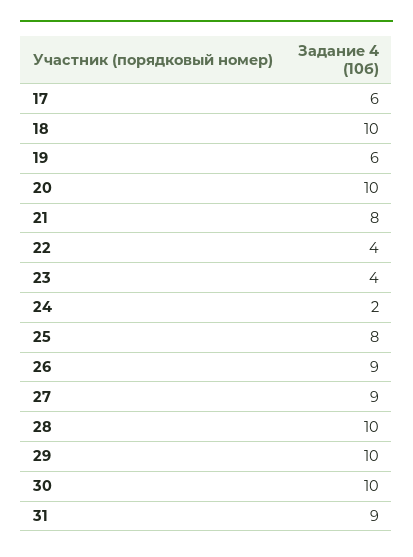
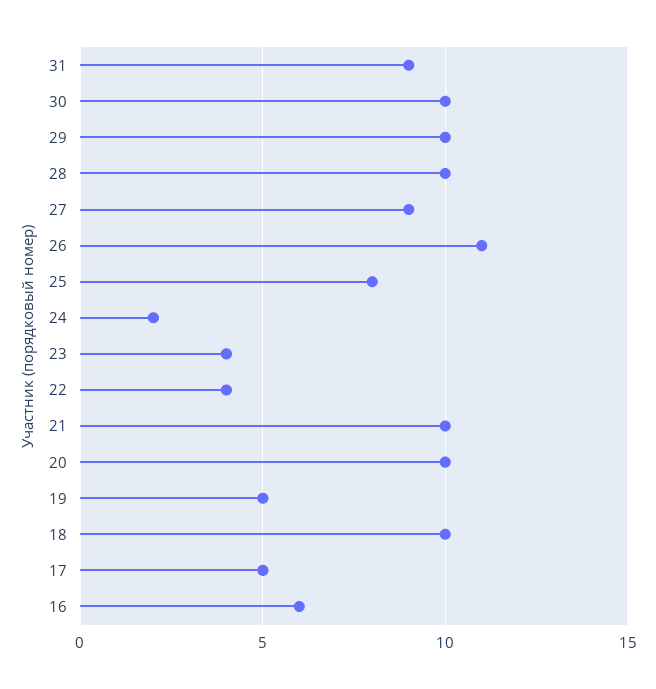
  {
-   "17": 6,
+   "17": 5,
    "18": 10,
-   "19": 6,
+   "19": 5,
    "20": 10,
-   "21": 8,
+   "21": 10,
    "22": 4,
    "23": 4,
    "24": 2,
    "25": 8,
-   "26": 9,
+   "26": 11,
    "27": 9,
    "28": 10,
    "29": 10,
    "30": 10,
-   "31": 9
+   "31": 9,
+   "16": 6
  }

